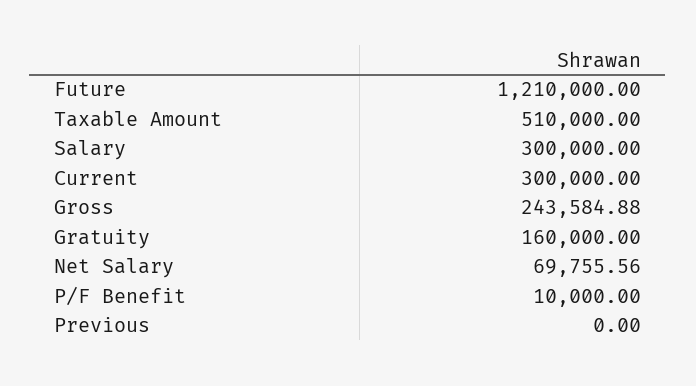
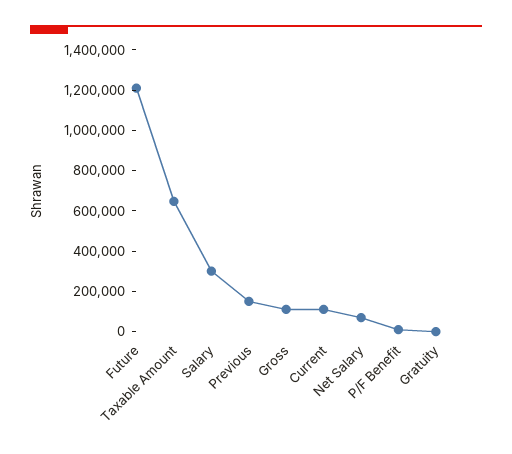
  {
    "Future": 1210000,
-   "Taxable Amount": 510000,
+   "Taxable Amount": 650000,
    "Salary": 300000,
-   "Current": 300000,
+   "Current": 100000,
-   "Gross": 243584.88,
+   "Gross": 100000,
-   "Gratuity": 160000,
+   "Gratuity": 0,
    "Net Salary": 69755.56,
    "P/F Benefit": 10000,
-   "Previous": 0
+   "Previous": 150000
  }

